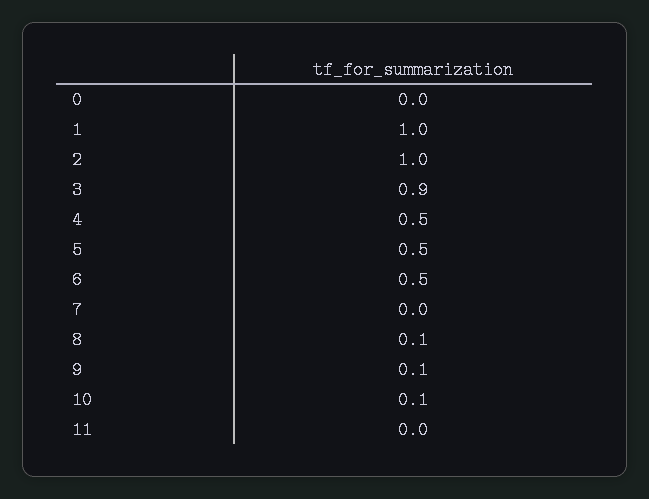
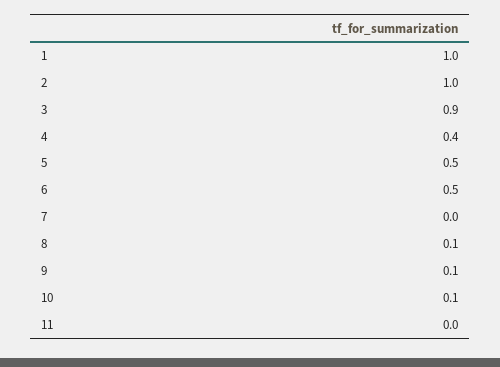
  {
-   "0": 0,
    "1": 1,
    "2": 1,
    "3": 0.9,
-   "4": 0.5,
+   "4": 0.4,
    "5": 0.5,
    "6": 0.5,
    "7": 0,
    "8": 0.1,
    "9": 0.1,
    "10": 0.1,
    "11": 0
  }

